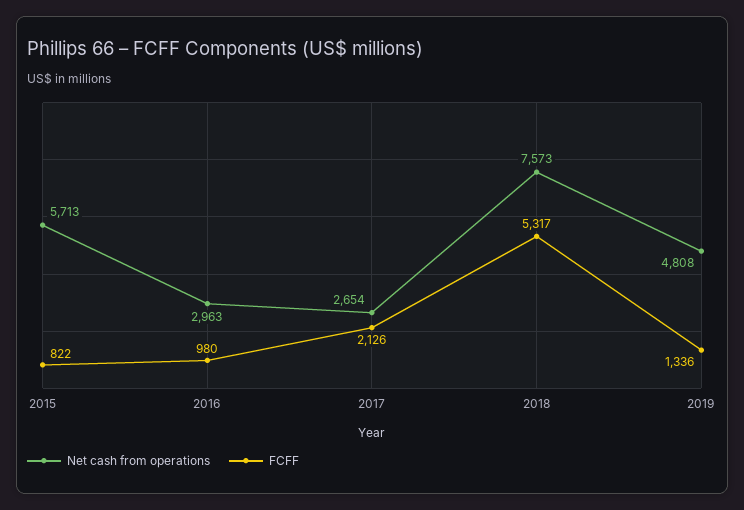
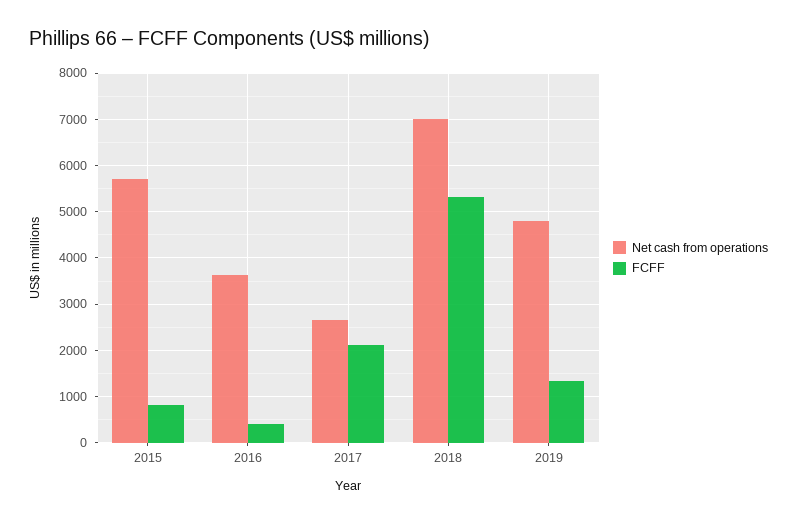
  {
    "Net cash from operations": {
      "2015": 5713,
-     "2016": 2963,
+     "2016": 3600,
      "2017": 2654,
-     "2018": 7573,
+     "2018": 7000,
      "2019": 4808
    },
    "FCFF": {
      "2015": 822,
-     "2016": 980,
+     "2016": 400,
      "2017": 2126,
      "2018": 5317,
      "2019": 1336
    }
  }

